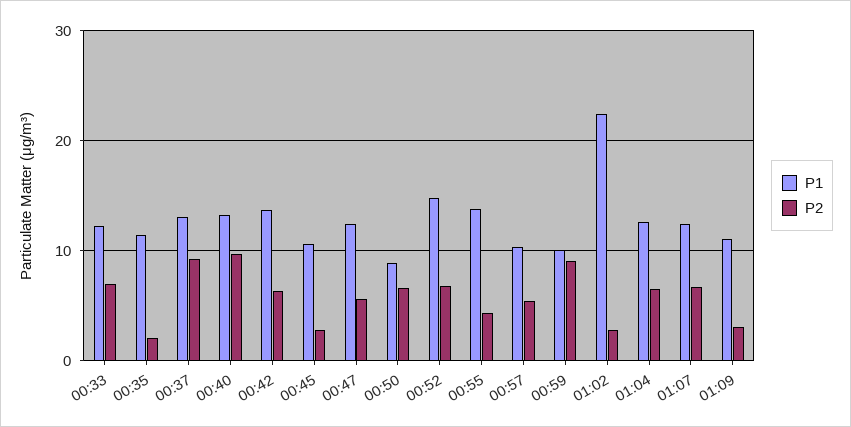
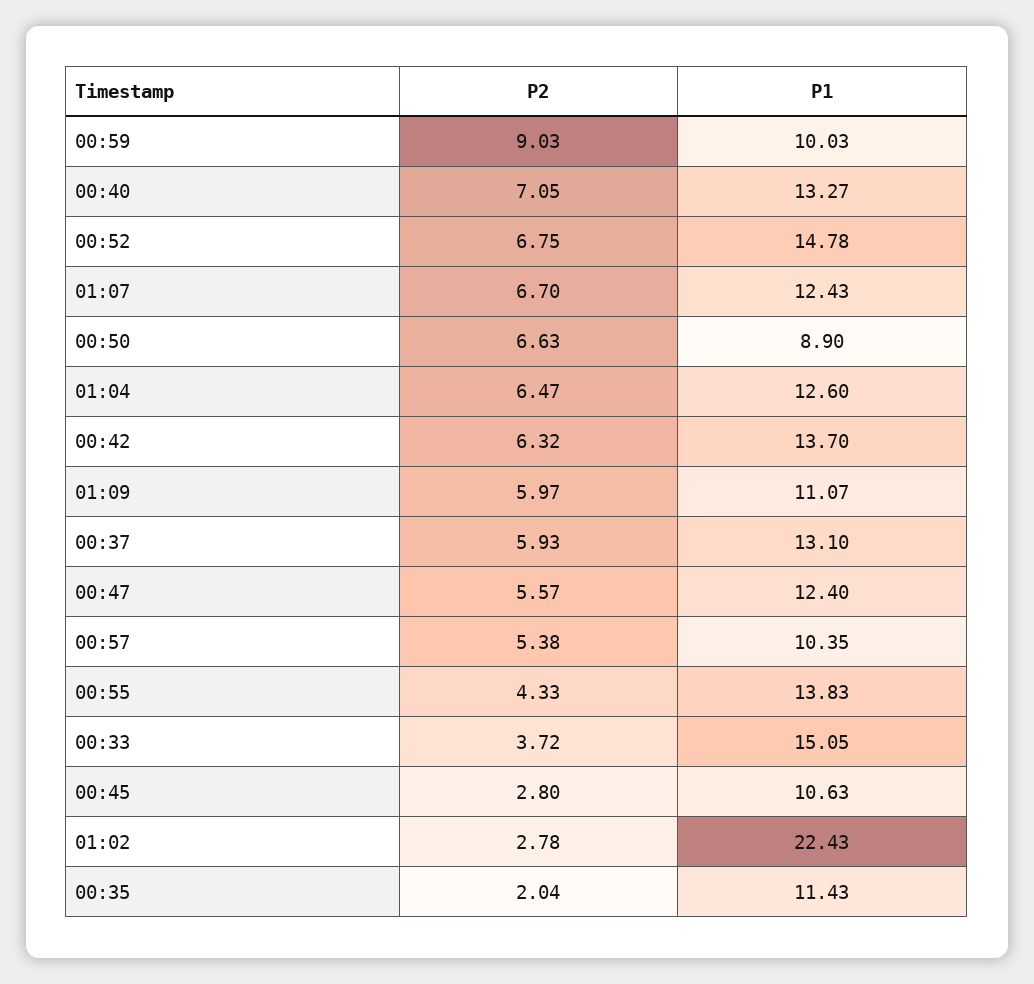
  {
    "P1": {
-     "00:33": 12,
+     "00:33": 15.05,
      "00:35": 11.43,
      "00:37": 13.1,
      "00:40": 13.27,
      "00:42": 13.7,
      "00:45": 10.63,
      "00:47": 12.4,
      "00:50": 8.9,
      "00:52": 14.78,
      "00:55": 13.83,
      "00:57": 10.35,
      "00:59": 10.03,
      "01:02": 22.43,
      "01:04": 12.6,
      "01:07": 12.43,
      "01:09": 11.07
    },
    "P2": {
-     "00:33": 7,
+     "00:33": 3.72,
      "00:35": 2.04,
-     "00:37": 9,
+     "00:37": 5.93,
-     "00:40": 10,
+     "00:40": 7.05,
      "00:42": 6.32,
      "00:45": 2.8,
      "00:47": 5.57,
      "00:50": 6.63,
      "00:52": 6.75,
      "00:55": 4.33,
      "00:57": 5.38,
      "00:59": 9.03,
      "01:02": 2.78,
      "01:04": 6.47,
      "01:07": 6.7,
-     "01:09": 3
+     "01:09": 5.97
    }
  }

